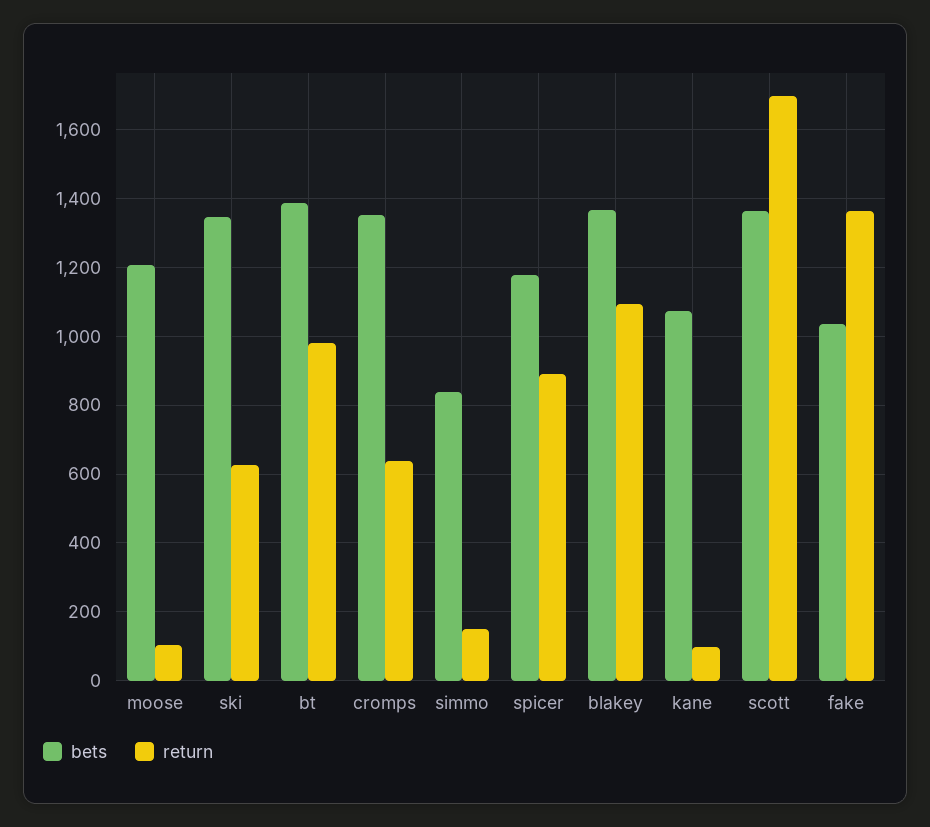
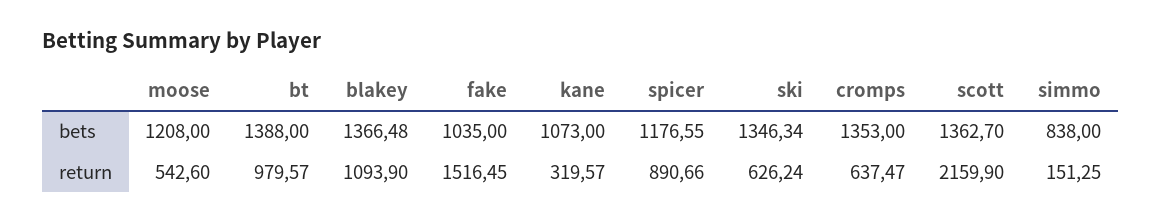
  {
    "bets": {
      "moose": 1208,
      "ski": 1346.34,
      "bt": 1388,
      "cromps": 1353,
      "simmo": 838,
      "spicer": 1176.55,
      "blakey": 1366.48,
      "kane": 1073,
      "scott": 1362.7,
      "fake": 1035
    },
    "return": {
-     "moose": 100,
+     "moose": 542.6,
      "ski": 626.24,
      "bt": 979.57,
      "cromps": 637.47,
      "simmo": 151.25,
      "spicer": 890.66,
      "blakey": 1093.9,
-     "kane": 100,
+     "kane": 319.57,
-     "scott": 1700,
+     "scott": 2159.9,
-     "fake": 1360
+     "fake": 1516.45
    }
  }

